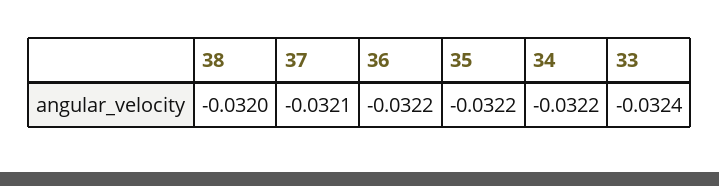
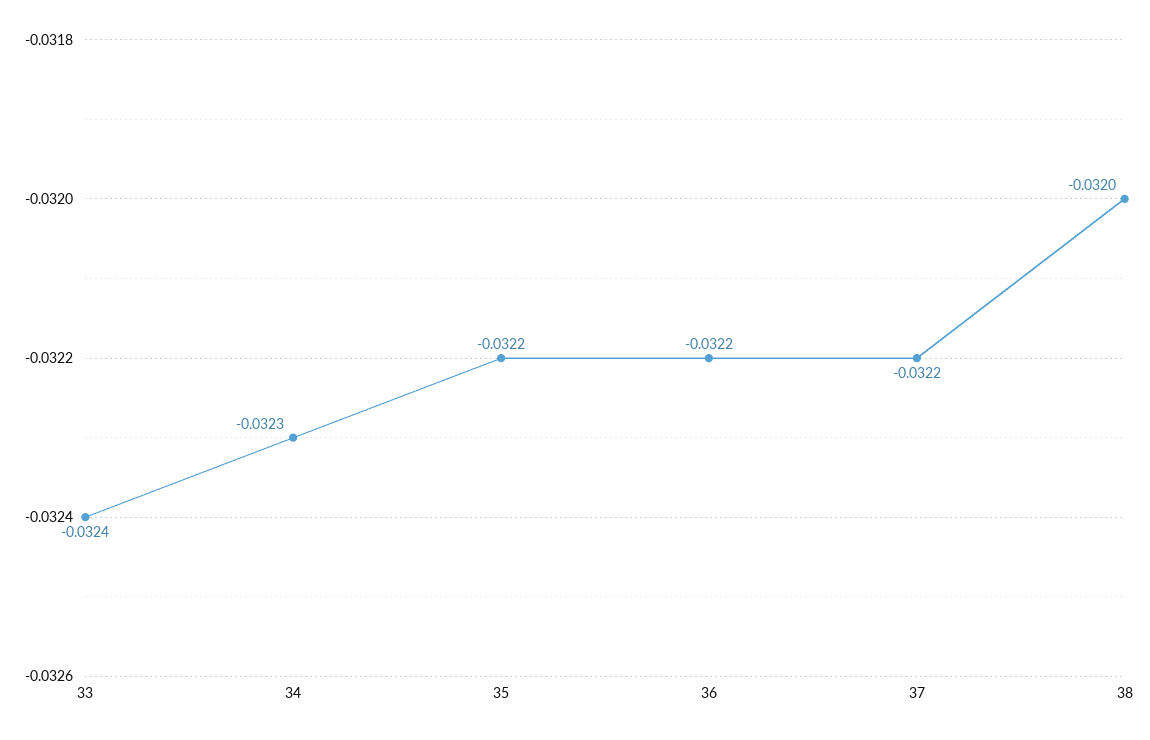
  {
    "38": -0.032,
-   "37": -0.0321,
+   "37": -0.0322,
    "36": -0.0322,
    "35": -0.0322,
-   "34": -0.0322,
+   "34": -0.0323,
    "33": -0.0324
  }

